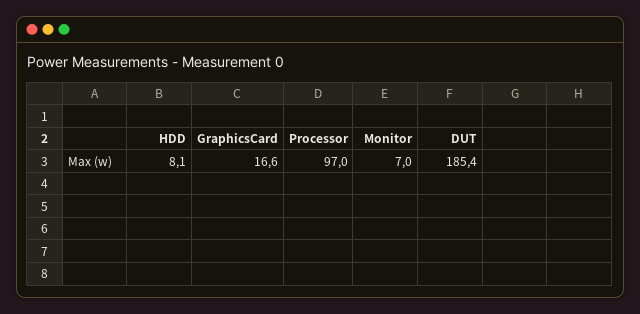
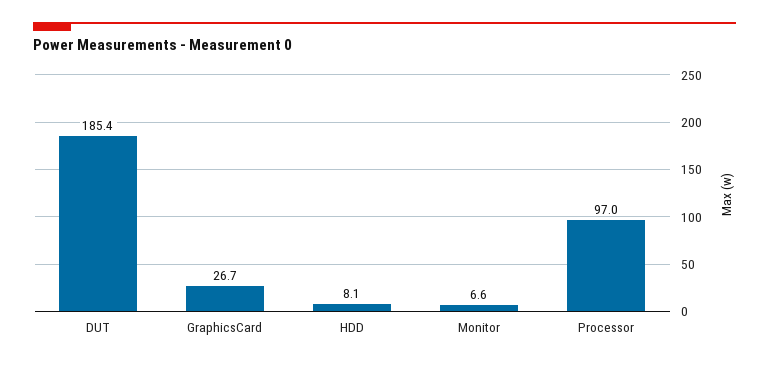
  {
    "HDD": 8.1,
-   "GraphicsCard": 16.6,
+   "GraphicsCard": 26.7,
    "Processor": 97,
-   "Monitor": 7,
+   "Monitor": 6.6,
    "DUT": 185.4
  }

